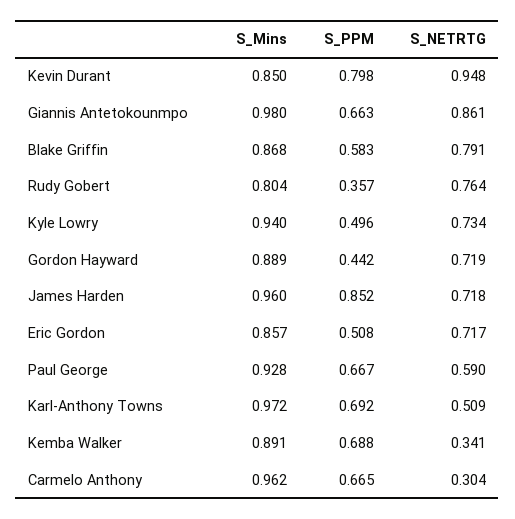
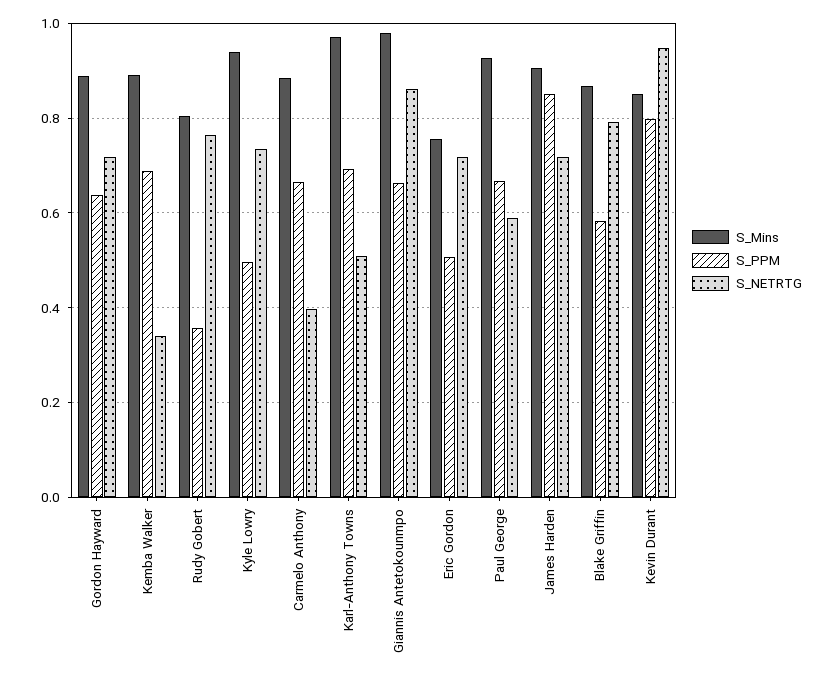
  {
    "S_Mins": {
      "Kevin Durant": 0.85,
      "Giannis Antetokounmpo": 0.98,
      "Blake Griffin": 0.868,
      "Rudy Gobert": 0.804,
      "Kyle Lowry": 0.94,
      "Gordon Hayward": 0.889,
-     "James Harden": 0.96,
+     "James Harden": 0.9,
-     "Eric Gordon": 0.857,
+     "Eric Gordon": 0.76,
      "Paul George": 0.928,
      "Karl-Anthony Towns": 0.972,
      "Kemba Walker": 0.891,
-     "Carmelo Anthony": 0.962
+     "Carmelo Anthony": 0.88
    },
    "S_PPM": {
      "Kevin Durant": 0.798,
      "Giannis Antetokounmpo": 0.663,
      "Blake Griffin": 0.583,
      "Rudy Gobert": 0.357,
      "Kyle Lowry": 0.496,
-     "Gordon Hayward": 0.442,
+     "Gordon Hayward": 0.64,
      "James Harden": 0.852,
      "Eric Gordon": 0.508,
      "Paul George": 0.667,
      "Karl-Anthony Towns": 0.692,
      "Kemba Walker": 0.688,
      "Carmelo Anthony": 0.665
    },
    "S_NETRTG": {
      "Kevin Durant": 0.948,
      "Giannis Antetokounmpo": 0.861,
      "Blake Griffin": 0.791,
      "Rudy Gobert": 0.764,
      "Kyle Lowry": 0.734,
      "Gordon Hayward": 0.719,
      "James Harden": 0.718,
      "Eric Gordon": 0.717,
      "Paul George": 0.59,
      "Karl-Anthony Towns": 0.509,
      "Kemba Walker": 0.341,
-     "Carmelo Anthony": 0.304
+     "Carmelo Anthony": 0.4
    }
  }

